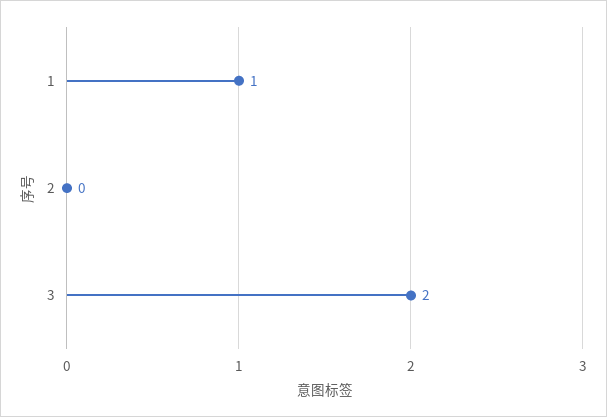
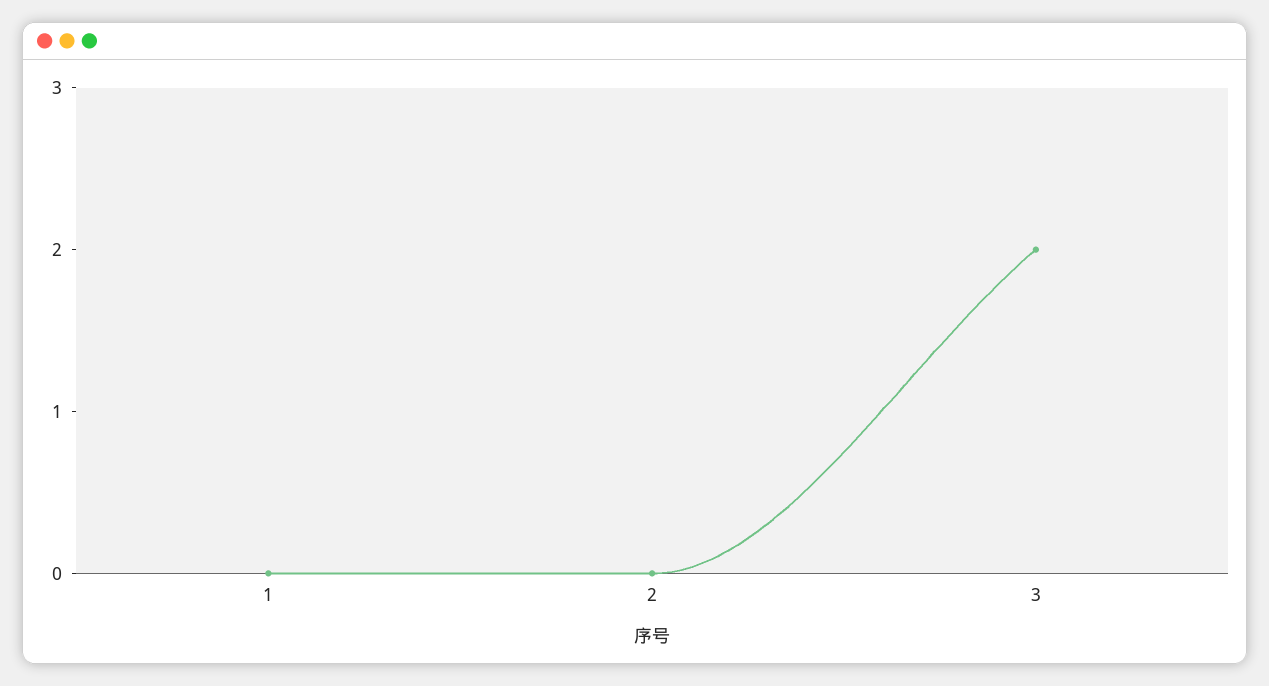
  {
-   "1": 1,
+   "1": 0,
    "2": 0,
    "3": 2
  }

